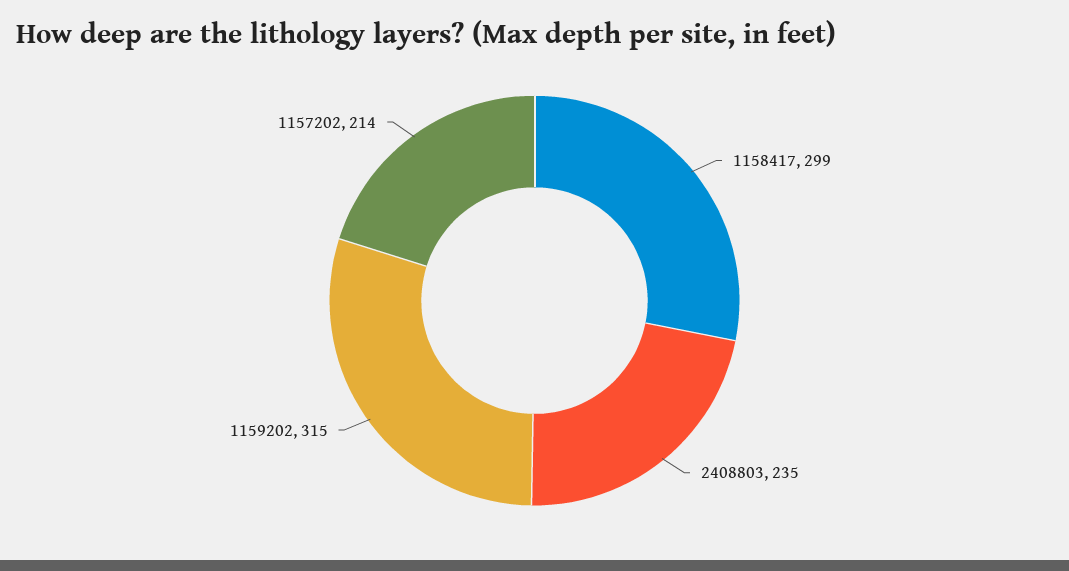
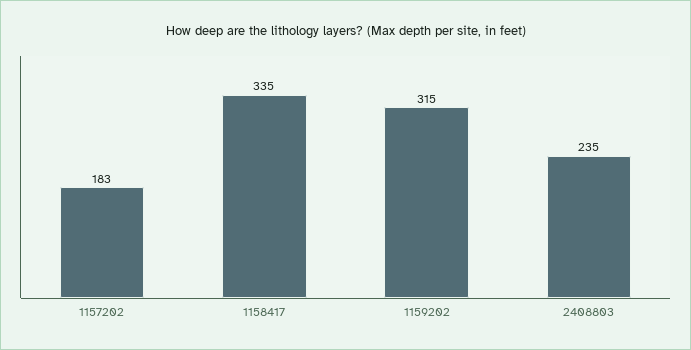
  {
-   "1158417": 299,
+   "1158417": 335,
    "2408803": 235,
    "1159202": 315,
-   "1157202": 214
+   "1157202": 183
  }

